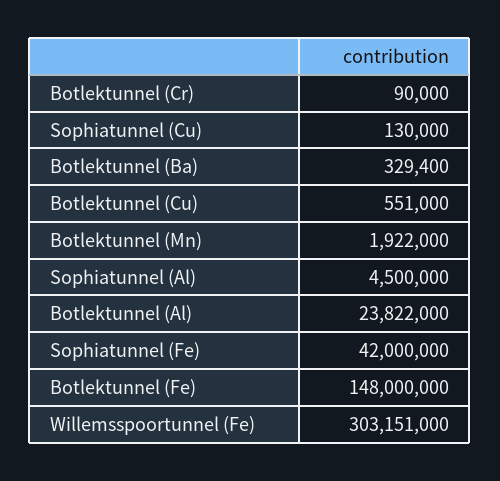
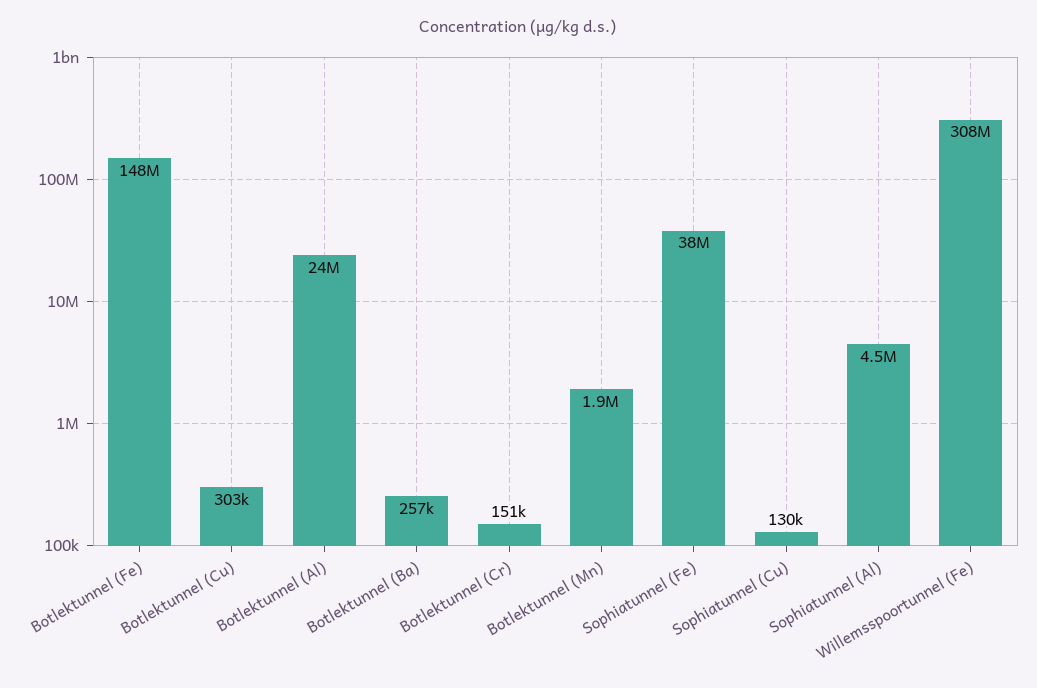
  {
-   "Botlektunnel (Cr)": 90000,
+   "Botlektunnel (Cr)": 151000,
    "Sophiatunnel (Cu)": 130000,
-   "Botlektunnel (Ba)": 329400,
+   "Botlektunnel (Ba)": 257000,
-   "Botlektunnel (Cu)": 551000,
+   "Botlektunnel (Cu)": 303000,
    "Botlektunnel (Mn)": 1922000,
    "Sophiatunnel (Al)": 4500000,
    "Botlektunnel (Al)": 23822000,
-   "Sophiatunnel (Fe)": 42000000,
+   "Sophiatunnel (Fe)": 38000000,
    "Botlektunnel (Fe)": 148000000,
-   "Willemsspoortunnel (Fe)": 303151000
+   "Willemsspoortunnel (Fe)": 308000000
  }

